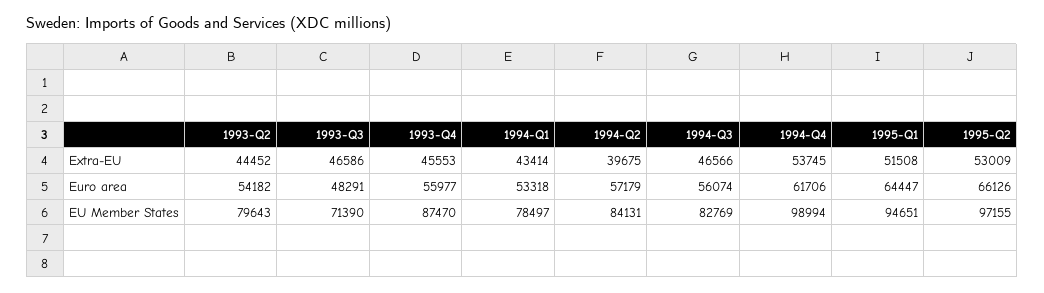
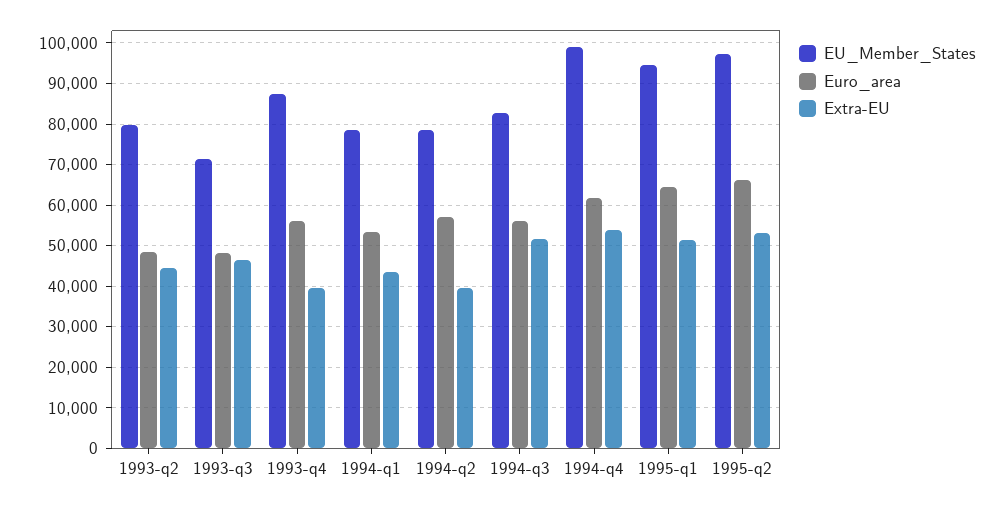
  {
    "Extra-EU": {
      "1993-Q2": 44452,
      "1993-Q3": 46586,
-     "1993-Q4": 45553,
+     "1993-Q4": 40000,
      "1994-Q1": 43414,
      "1994-Q2": 39675,
-     "1994-Q3": 46566,
+     "1994-Q3": 52000,
      "1994-Q4": 53745,
      "1995-Q1": 51508,
      "1995-Q2": 53009
    },
    "Euro area": {
-     "1993-Q2": 54182,
+     "1993-Q2": 48000,
      "1993-Q3": 48291,
      "1993-Q4": 55977,
      "1994-Q1": 53318,
      "1994-Q2": 57179,
      "1994-Q3": 56074,
      "1994-Q4": 61706,
      "1995-Q1": 64447,
      "1995-Q2": 66126
    },
    "EU Member States": {
      "1993-Q2": 79643,
      "1993-Q3": 71390,
      "1993-Q4": 87470,
      "1994-Q1": 78497,
-     "1994-Q2": 84131,
+     "1994-Q2": 78000,
      "1994-Q3": 82769,
      "1994-Q4": 98994,
      "1995-Q1": 94651,
      "1995-Q2": 97155
    }
  }

